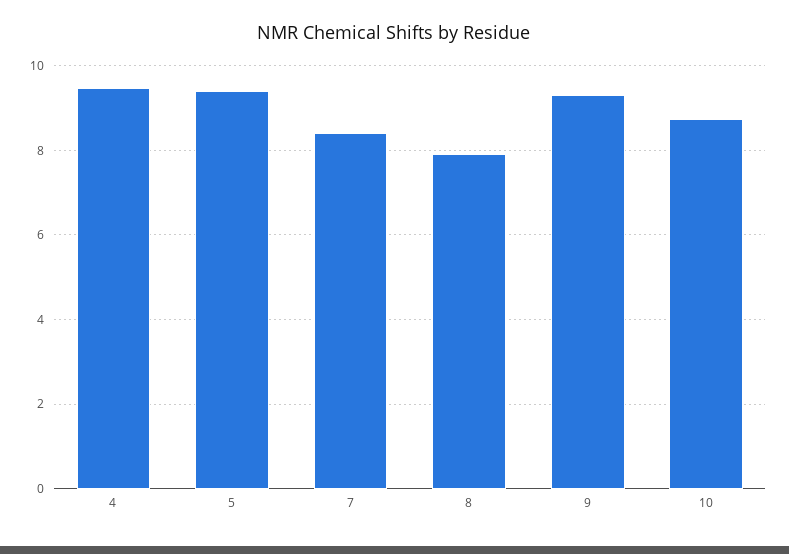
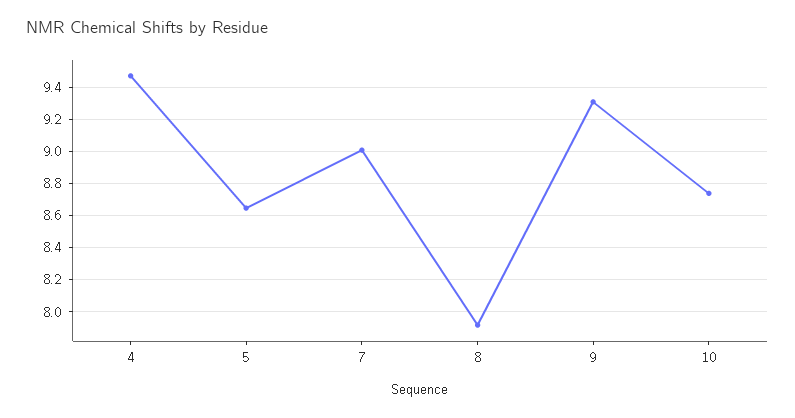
  {
    "4": 9.45,
-   "5": 9.4,
+   "5": 8.65,
-   "7": 8.4,
+   "7": 9,
    "8": 7.9,
    "9": 9.3,
    "10": 8.75
  }

